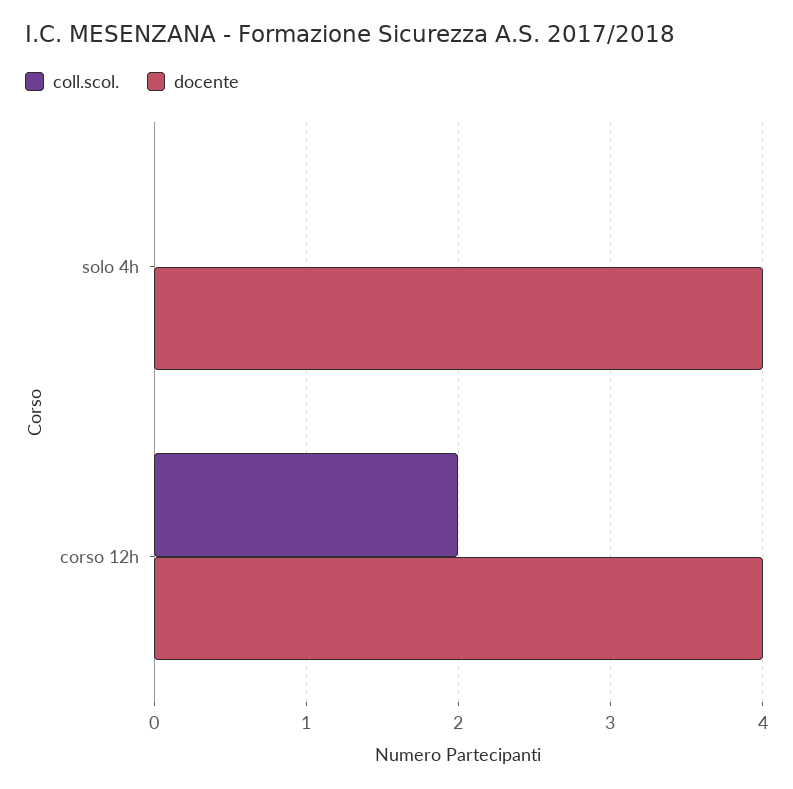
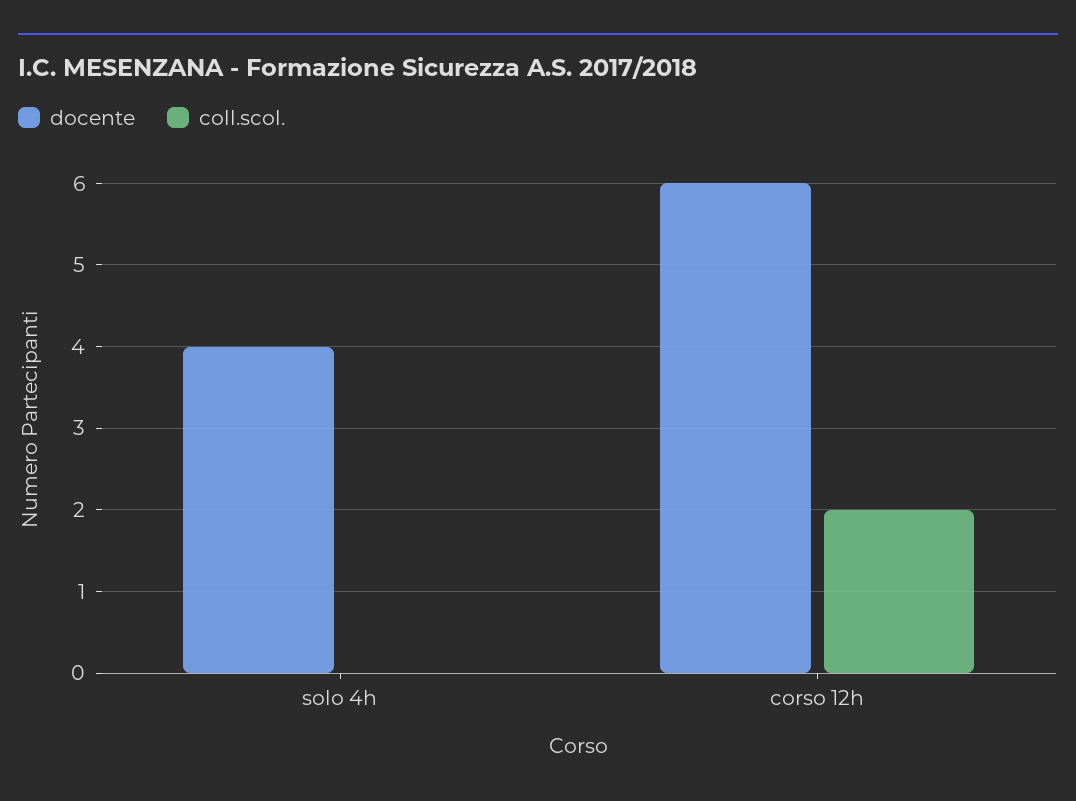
  {
    "coll.scol.": {
      "solo 4h": 0,
      "corso 12h": 2
    },
    "docente": {
      "solo 4h": 4,
-     "corso 12h": 4
+     "corso 12h": 6
    }
  }

